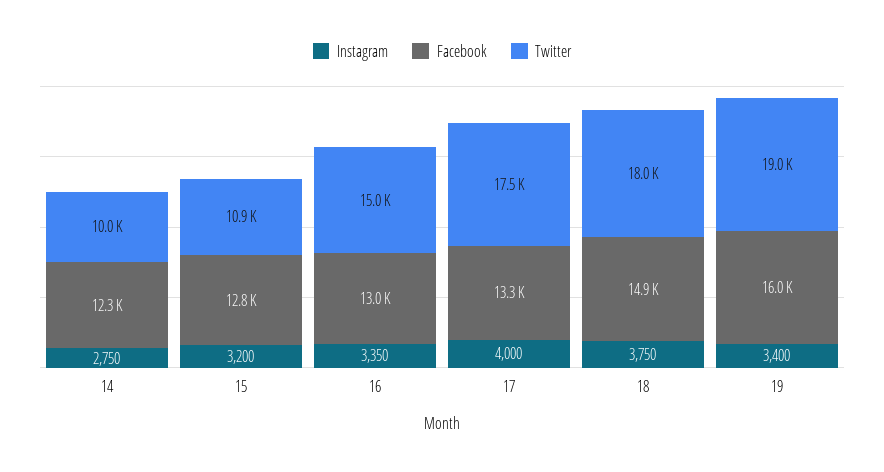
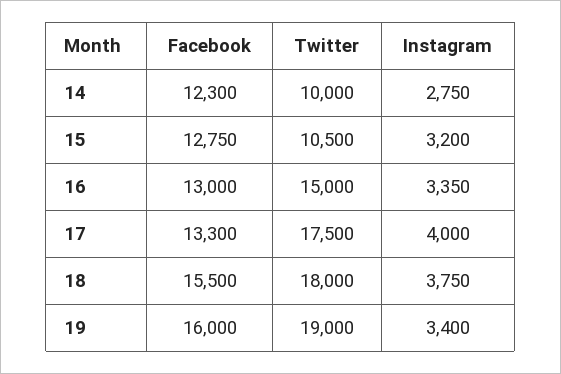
  {
    "Instagram": {
      "14": 2750,
      "15": 3200,
      "16": 3350,
      "17": 4000,
      "18": 3750,
      "19": 3400
    },
    "Facebook": {
      "14": 12300,
      "15": 12750,
      "16": 13000,
      "17": 13300,
-     "18": 14900,
+     "18": 15500,
      "19": 16000
    },
    "Twitter": {
      "14": 10000,
-     "15": 10900,
+     "15": 10500,
      "16": 15000,
      "17": 17500,
      "18": 18000,
      "19": 19000
    }
  }

